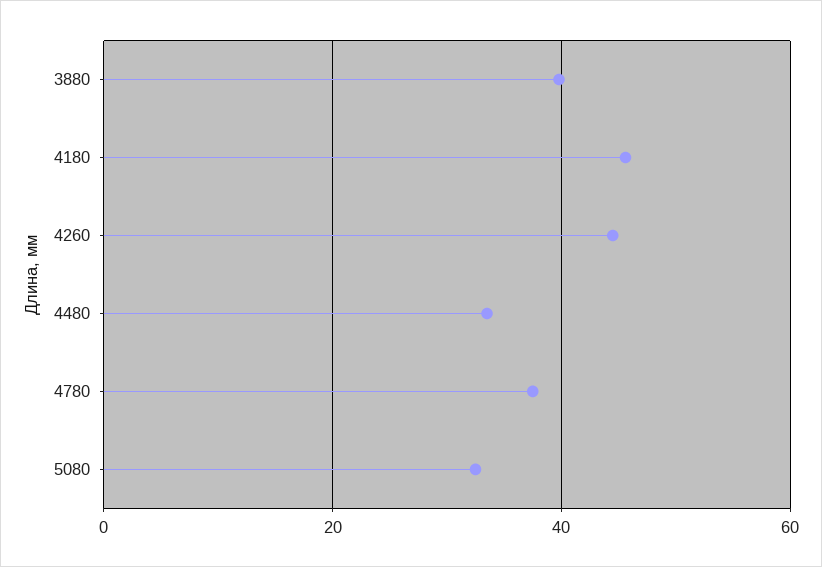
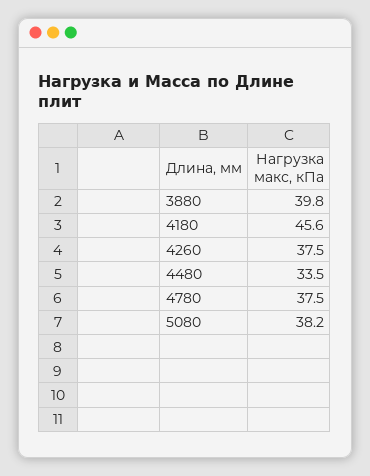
  {
    "3880": 39.8,
    "4180": 45.6,
-   "4260": 44,
+   "4260": 37.5,
    "4480": 33.5,
    "4780": 37.5,
-   "5080": 32
+   "5080": 38.2
  }

